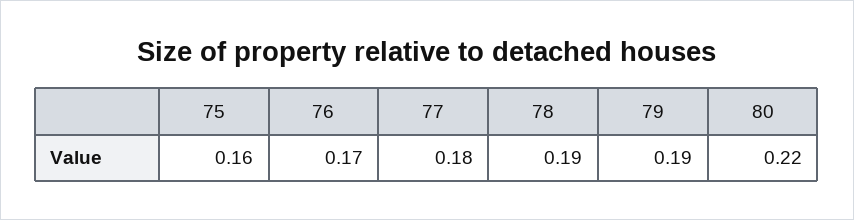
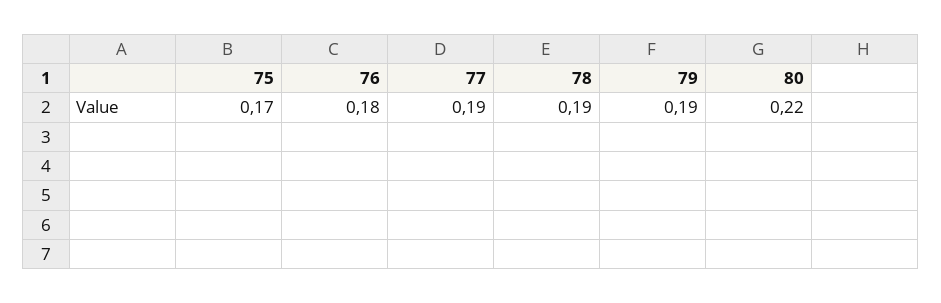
  {
-   "75": 0.16,
+   "75": 0.17,
-   "76": 0.17,
+   "76": 0.18,
-   "77": 0.18,
+   "77": 0.19,
    "78": 0.19,
    "79": 0.19,
    "80": 0.22
  }

